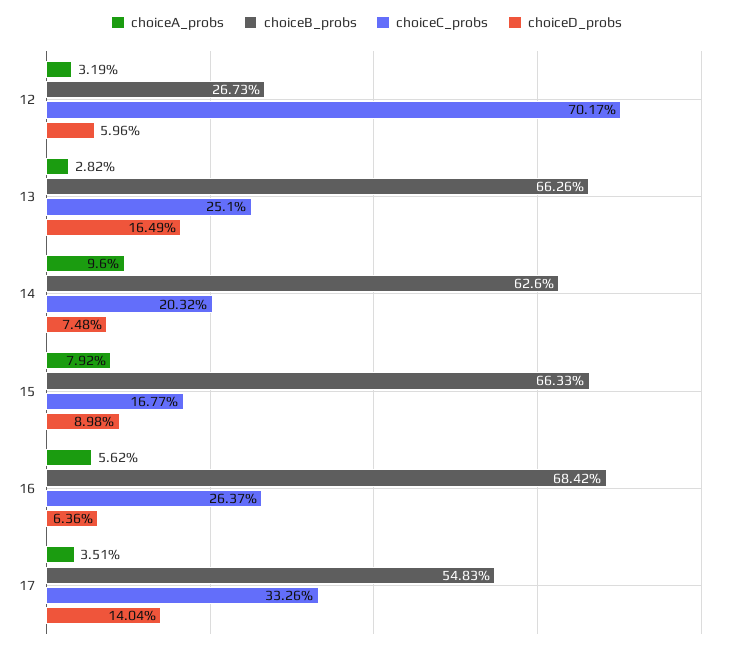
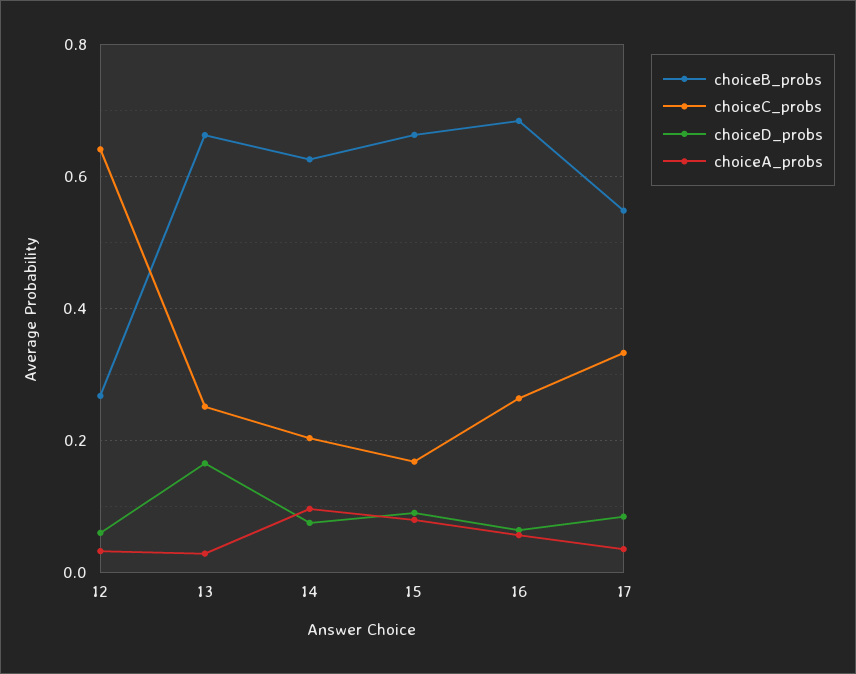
  {
    "choiceA_probs": {
      "12": 0.0319,
      "13": 0.0282,
      "14": 0.096,
      "15": 0.0792,
      "16": 0.0562,
      "17": 0.0351
    },
    "choiceB_probs": {
      "12": 0.2673,
      "13": 0.6626,
      "14": 0.626,
      "15": 0.6633,
      "16": 0.6842,
      "17": 0.5483
    },
    "choiceC_probs": {
-     "12": 0.7017,
+     "12": 0.64,
      "13": 0.251,
      "14": 0.2032,
      "15": 0.1677,
      "16": 0.2637,
      "17": 0.3326
    },
    "choiceD_probs": {
      "12": 0.0596,
      "13": 0.1649,
      "14": 0.0748,
      "15": 0.0898,
      "16": 0.0636,
-     "17": 0.1404
+     "17": 0.08
    }
  }

